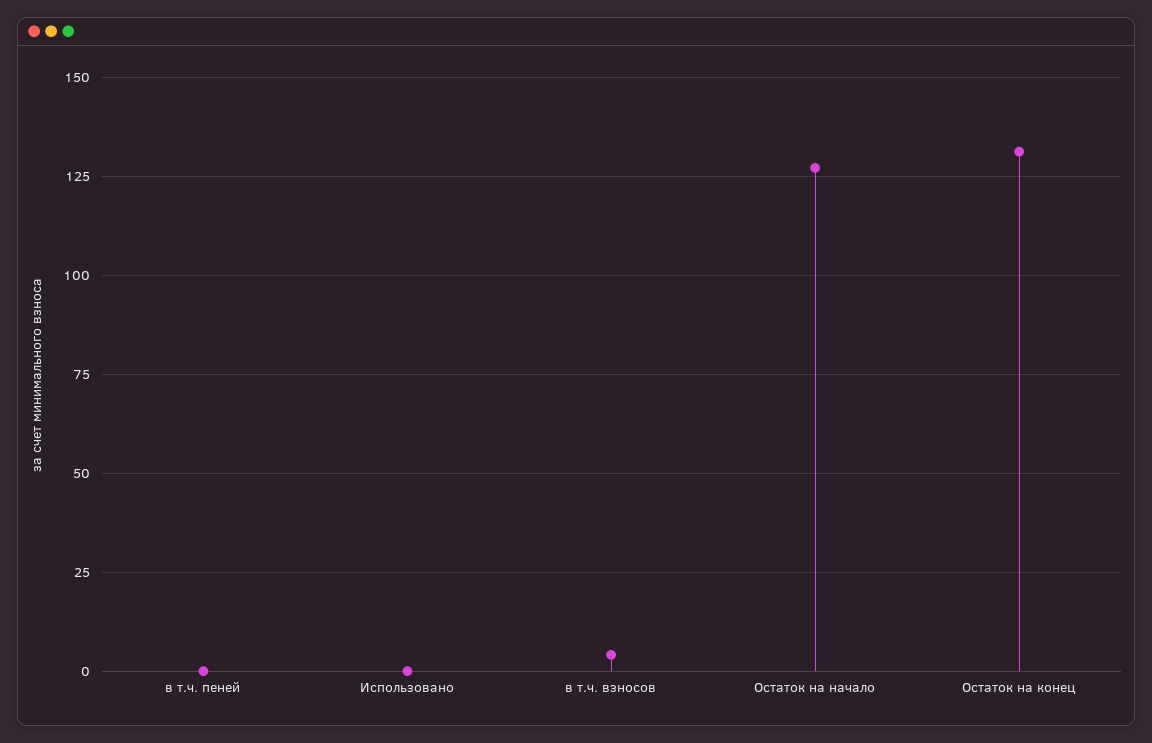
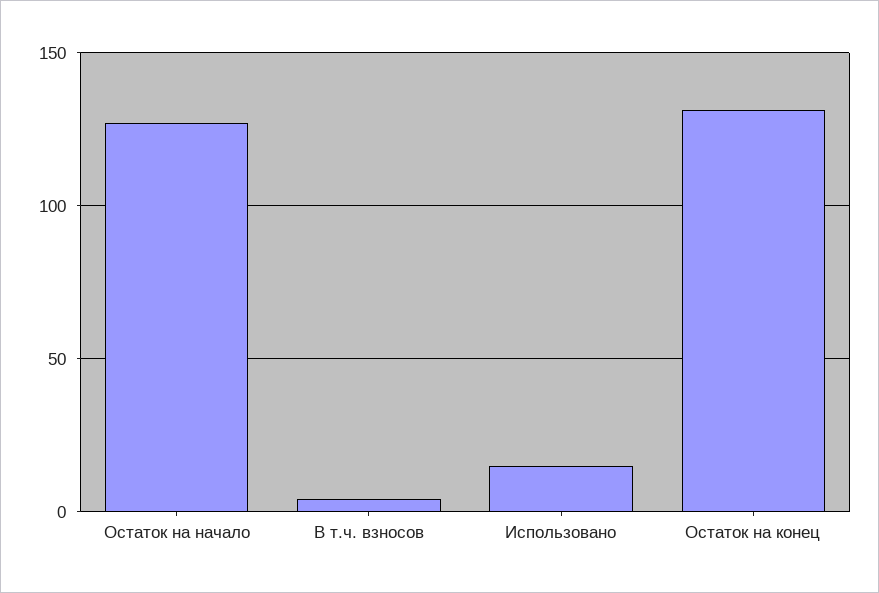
  {
-   "в т.ч. пеней": 0,
-   "Использовано": 0,
+   "Использовано": 15,
    "в т.ч. взносов": 5,
    "Остаток на начало": 127.5,
    "Остаток на конец": 132.5
  }

